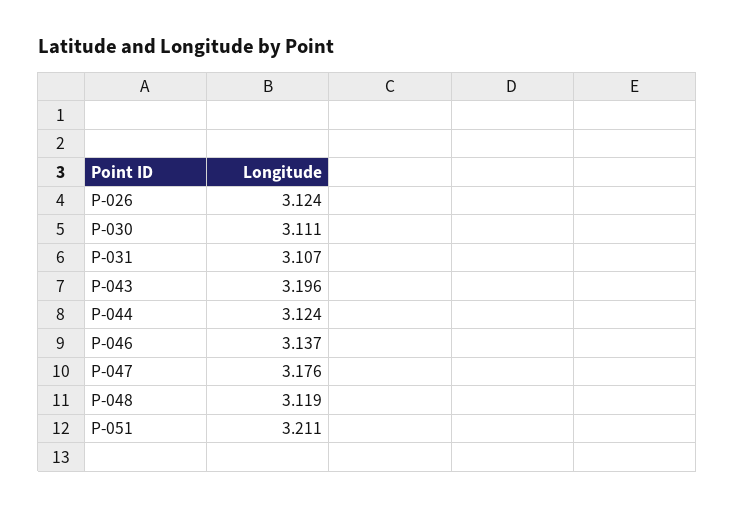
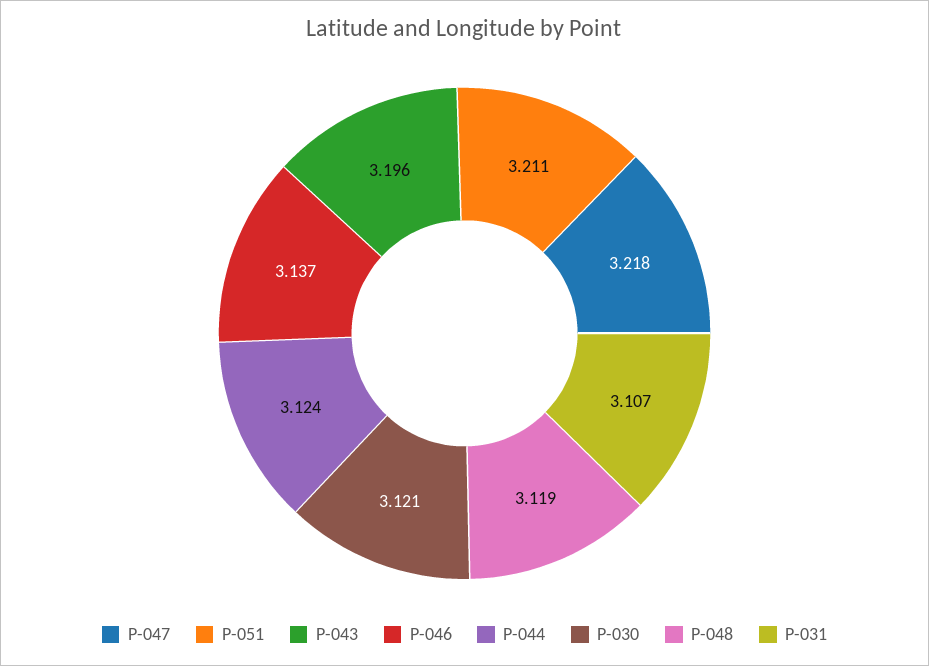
  {
-   "P-026": 3.124,
-   "P-030": 3.111,
+   "P-030": 3.121,
    "P-031": 3.107,
    "P-043": 3.196,
    "P-044": 3.124,
    "P-046": 3.137,
-   "P-047": 3.176,
+   "P-047": 3.218,
    "P-048": 3.119,
    "P-051": 3.211
  }

